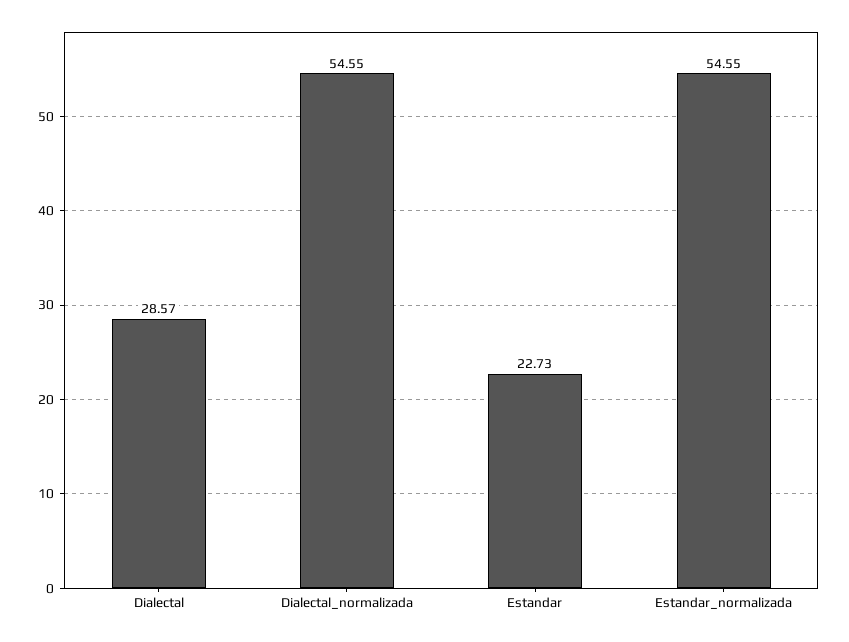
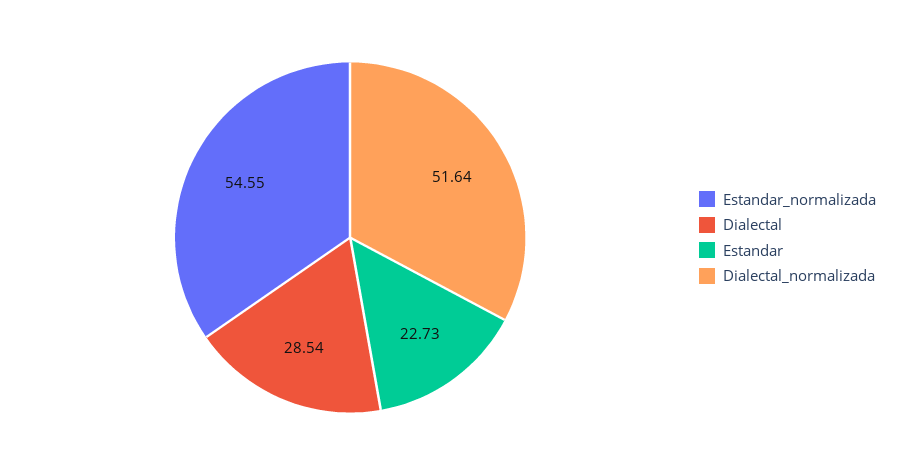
  {
-   "Dialectal": 28.57,
+   "Dialectal": 28.54,
-   "Dialectal_normalizada": 54.55,
+   "Dialectal_normalizada": 51.64,
    "Estandar": 22.73,
    "Estandar_normalizada": 54.55
  }

